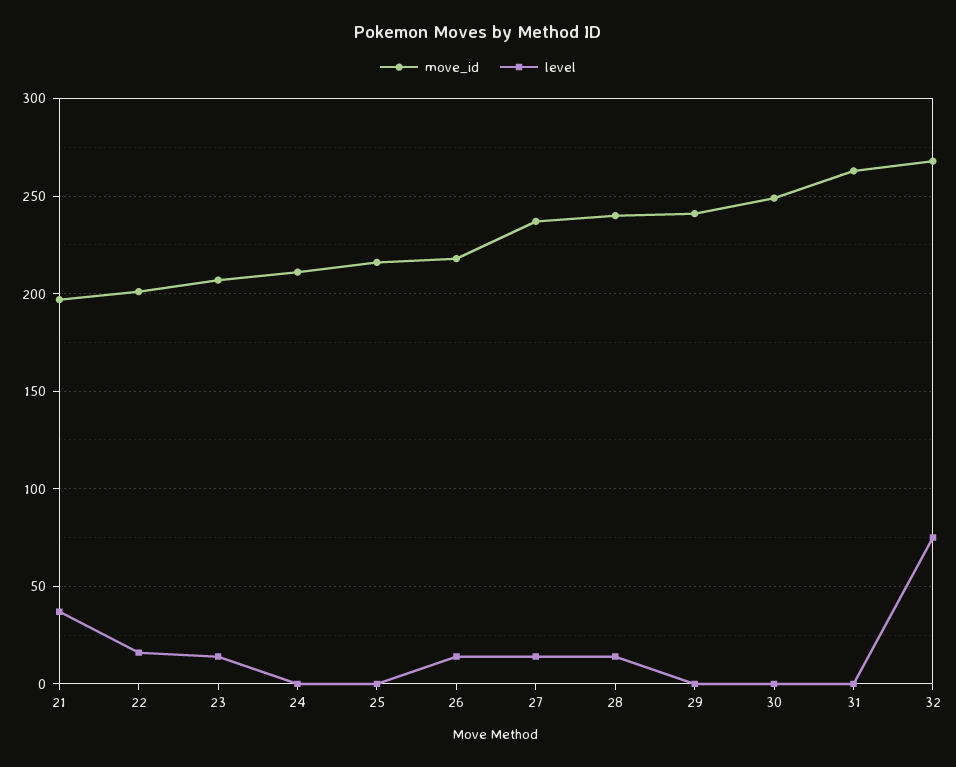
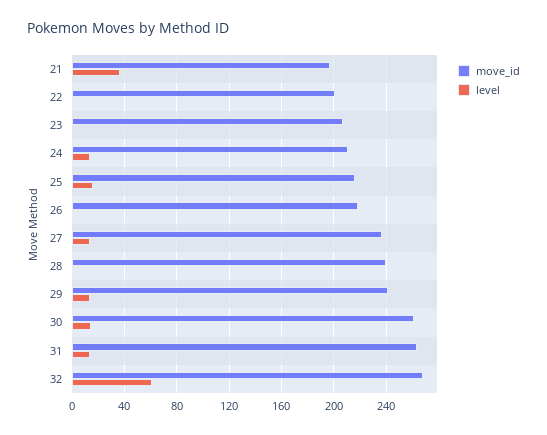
  {
    "move_id": {
      "21": 195,
      "22": 200,
      "23": 205,
      "24": 210,
      "25": 215,
      "26": 220,
      "27": 235,
      "28": 240,
      "29": 240,
-     "30": 250,
+     "30": 260,
      "31": 265,
      "32": 270
    },
    "level": {
      "21": 35,
-     "22": 15,
+     "22": 0,
-     "23": 15,
+     "23": 0,
-     "24": 0,
+     "24": 15,
-     "25": 0,
+     "25": 15,
-     "26": 15,
+     "26": 0,
      "27": 15,
-     "28": 15,
+     "28": 0,
-     "29": 0,
+     "29": 15,
-     "30": 0,
+     "30": 15,
-     "31": 0,
+     "31": 15,
-     "32": 75
+     "32": 60
    }
  }

